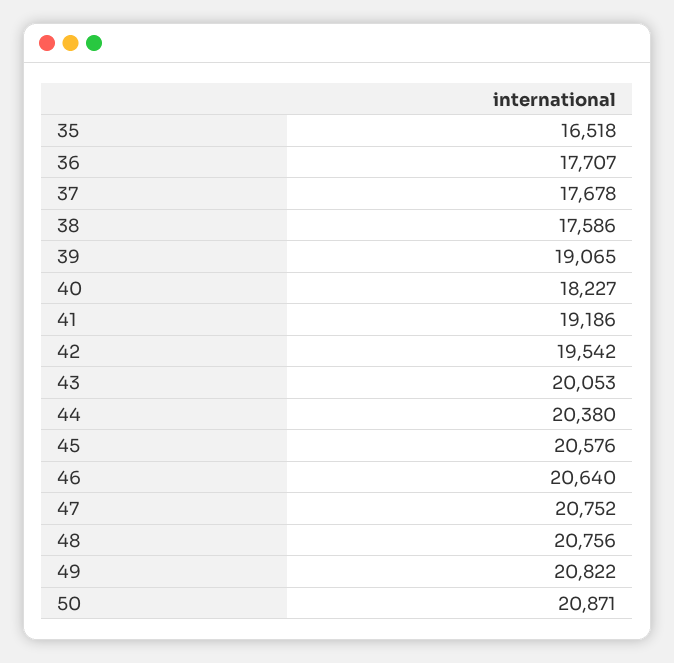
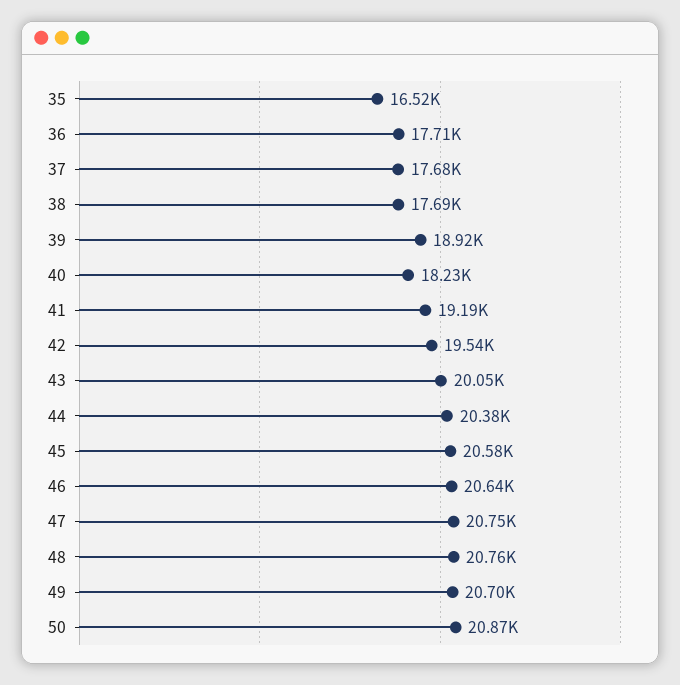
  {
    "35": 16518,
    "36": 17707,
    "37": 17678,
-   "38": 17586,
+   "38": 17690,
-   "39": 19065,
+   "39": 18920,
    "40": 18227,
    "41": 19186,
    "42": 19542,
    "43": 20053,
    "44": 20380,
    "45": 20576,
    "46": 20640,
    "47": 20752,
    "48": 20756,
-   "49": 20822,
+   "49": 20700,
    "50": 20871
  }

